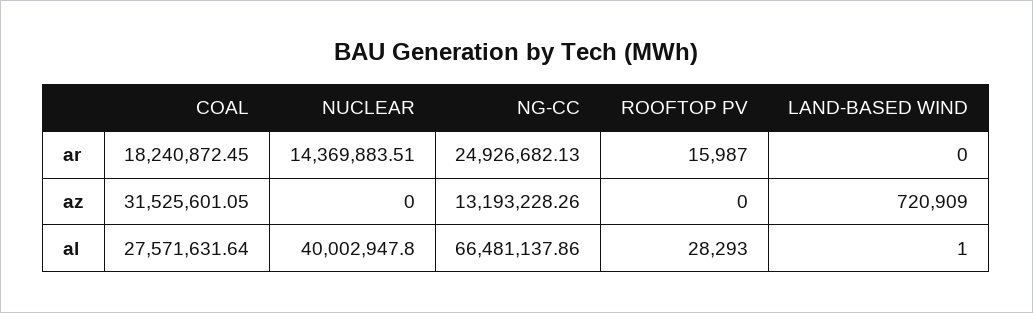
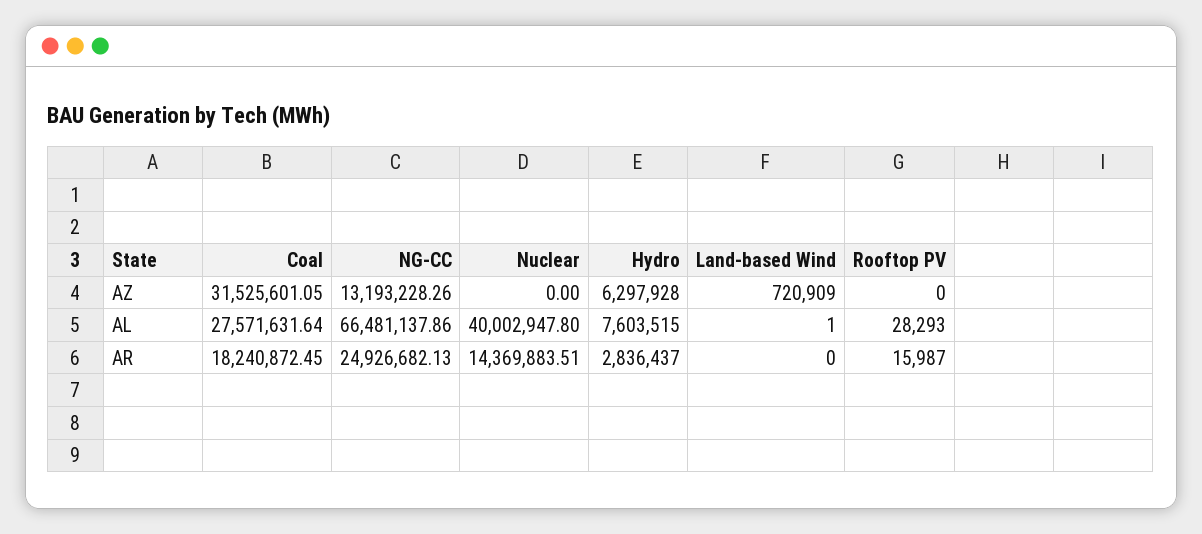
  {
    "COAL": {
      "ar": 18240872.45,
      "az": 31525601.05,
      "al": 27571631.64
    },
    "NUCLEAR": {
      "ar": 14369883.51,
      "az": 0,
      "al": 40002947.8
    },
    "NG-CC": {
      "ar": 24926682.13,
      "az": 13193228.26,
      "al": 66481137.86
    },
    "ROOFTOP PV": {
      "ar": 15987,
      "az": 0,
      "al": 28293
    },
    "LAND-BASED WIND": {
      "ar": 0,
      "az": 720909,
      "al": 1
-   }
+   },
+   "Hydro": {
+     "az": 6297928,
+     "al": 7603515,
+     "ar": 2836437
+   }
  }

